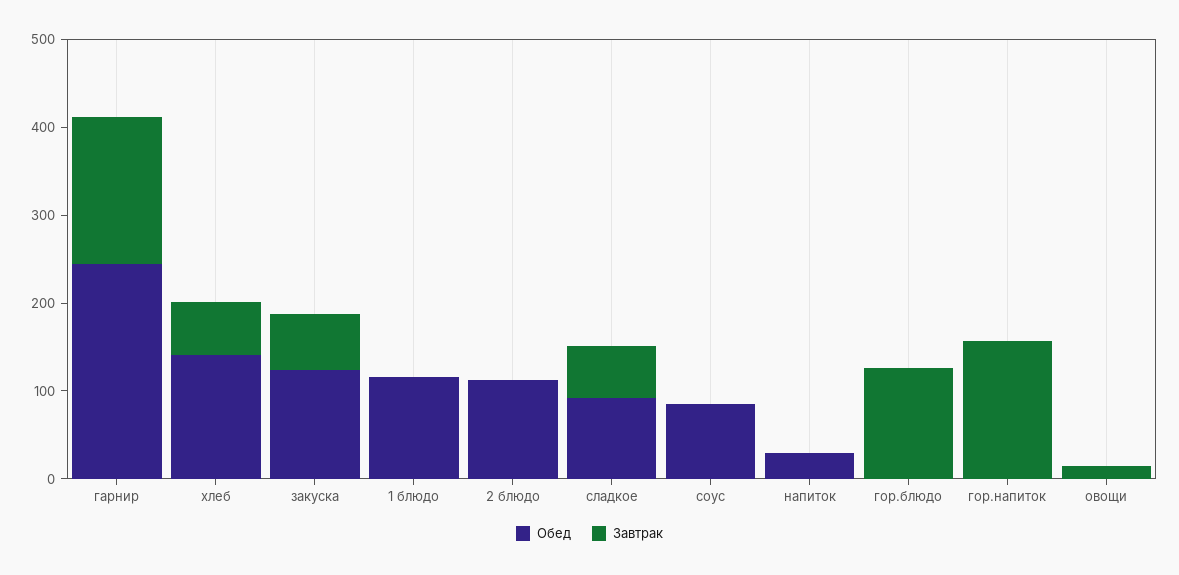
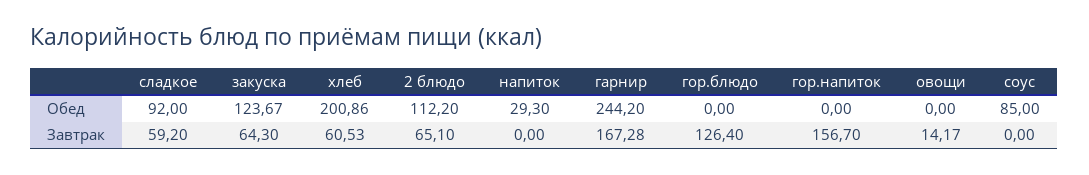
  {
    "Обед": {
      "гарнир": 244.2,
-     "хлеб": 140,
+     "хлеб": 200.86,
      "закуска": 123.67,
-     "1 блюдо": 120,
      "2 блюдо": 112.2,
      "сладкое": 92,
      "соус": 85,
      "напиток": 29.3,
      "гор.блюдо": 0,
      "гор.напиток": 0,
      "овощи": 0
    },
    "Завтрак": {
      "гарнир": 167.28,
      "хлеб": 60.53,
      "закуска": 64.3,
-     "1 блюдо": 0,
-     "2 блюдо": 0,
+     "2 блюдо": 65.1,
      "сладкое": 59.2,
      "соус": 0,
      "напиток": 0,
      "гор.блюдо": 126.4,
      "гор.напиток": 156.7,
      "овощи": 14.17
    }
  }

